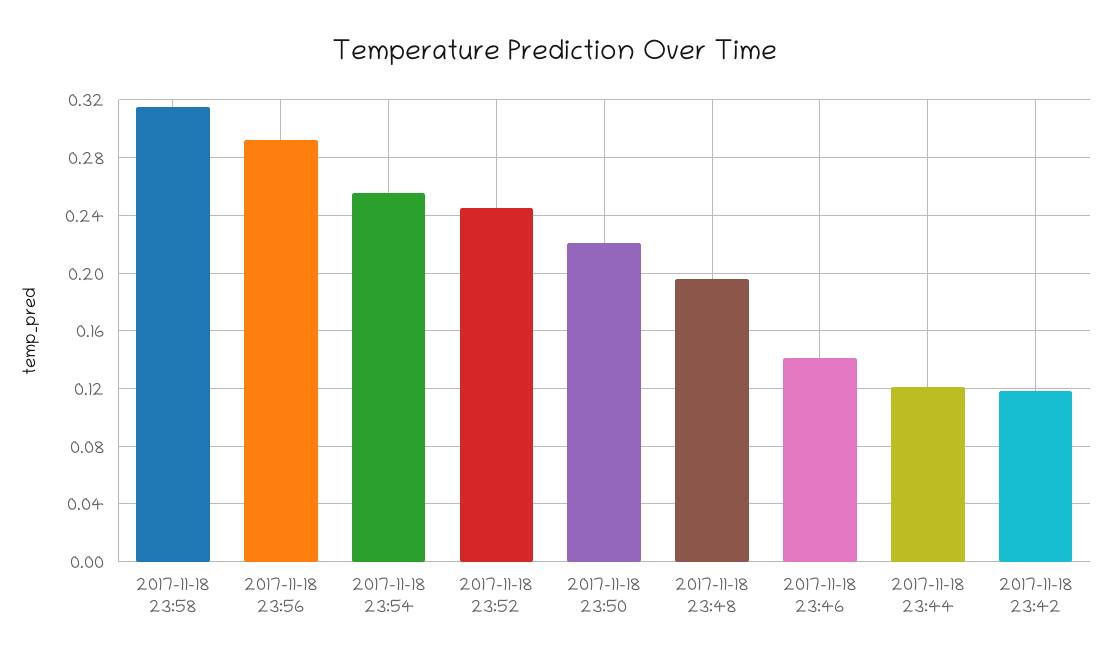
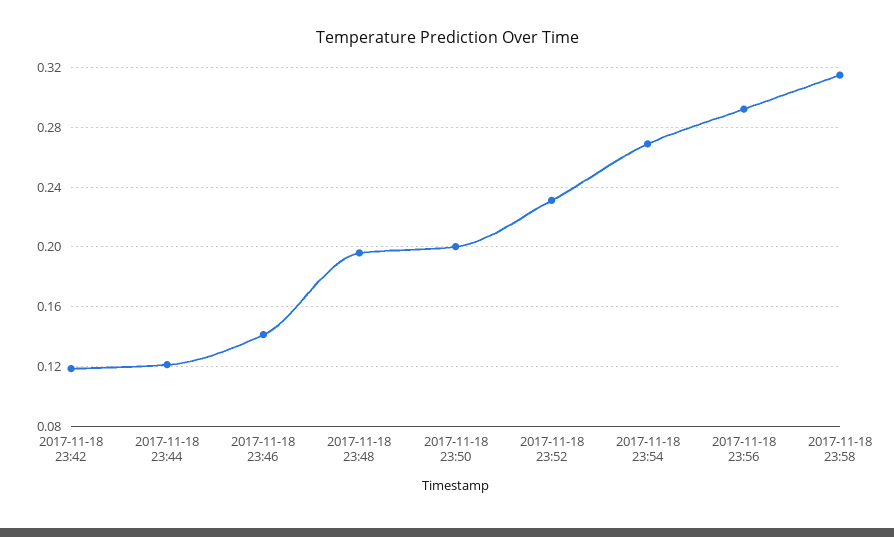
  {
    "2017-11-18 23:58": 0.315,
    "2017-11-18 23:56": 0.29,
-   "2017-11-18 23:54": 0.255,
+   "2017-11-18 23:54": 0.27,
-   "2017-11-18 23:52": 0.245,
+   "2017-11-18 23:52": 0.23,
-   "2017-11-18 23:50": 0.22,
+   "2017-11-18 23:50": 0.2,
    "2017-11-18 23:48": 0.195,
    "2017-11-18 23:46": 0.14,
    "2017-11-18 23:44": 0.12,
    "2017-11-18 23:42": 0.12
  }

